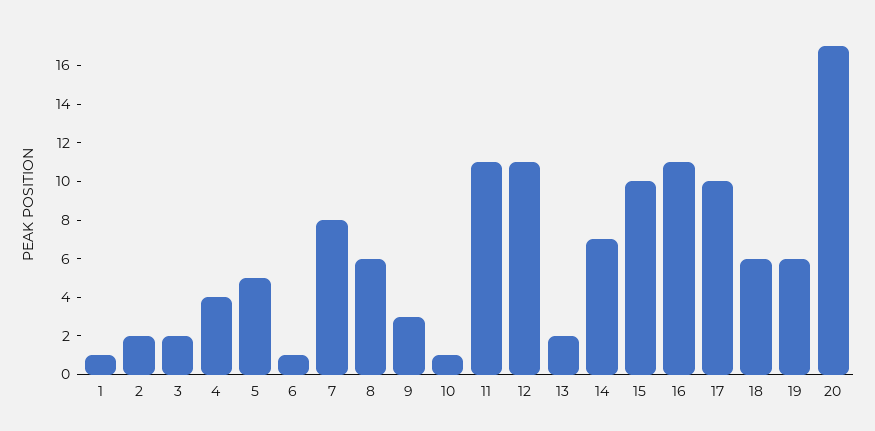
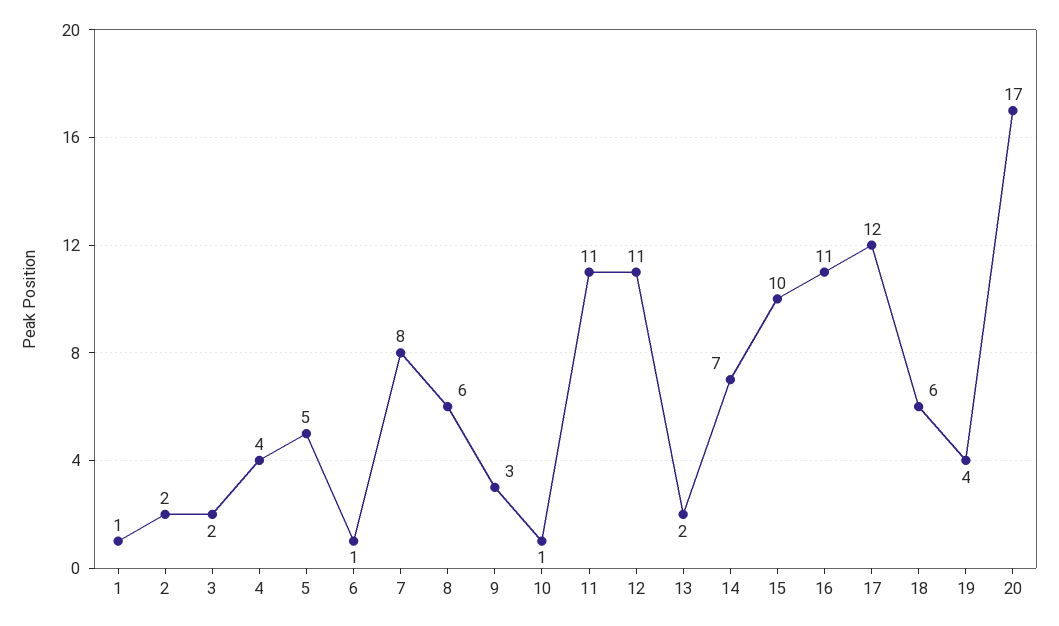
  {
    "1": 1,
    "2": 2,
    "3": 2,
    "4": 4,
    "5": 5,
    "6": 1,
    "7": 8,
    "8": 6,
    "9": 3,
    "10": 1,
    "11": 11,
    "12": 11,
    "13": 2,
    "14": 7,
    "15": 10,
    "16": 11,
-   "17": 10,
+   "17": 12,
    "18": 6,
-   "19": 6,
+   "19": 4,
    "20": 17
  }

